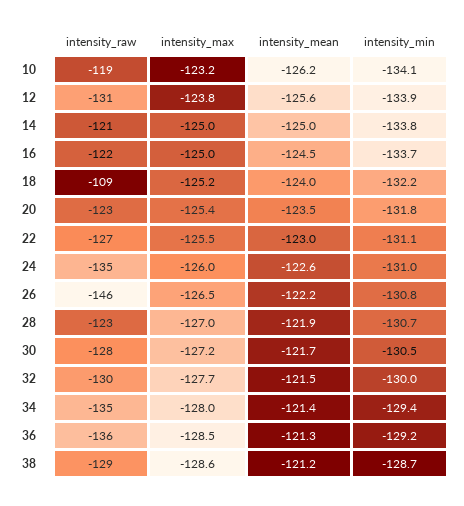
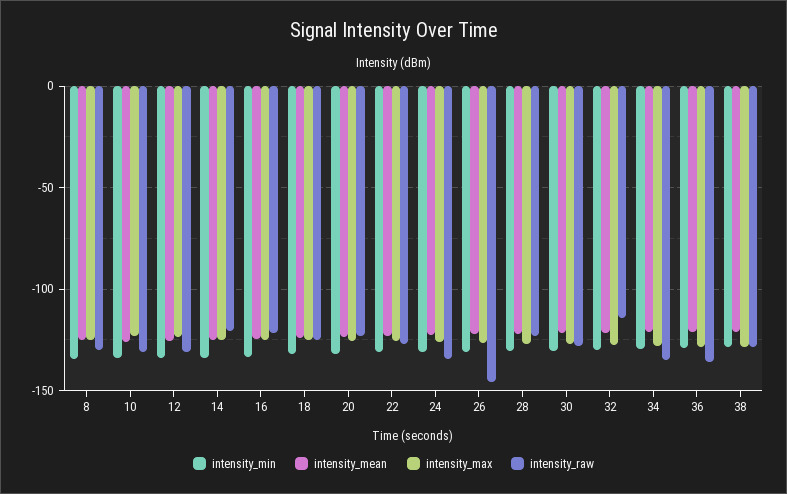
  {
    "intensity_raw": {
-     "10": -119,
+     "10": -130,
      "12": -131,
      "14": -121,
      "16": -122,
-     "18": -109,
+     "18": -125,
      "20": -123,
      "22": -127,
      "24": -135,
      "26": -146,
      "28": -123,
      "30": -128,
-     "32": -130,
+     "32": -115,
      "34": -135,
      "36": -136,
-     "38": -129
+     "38": -129,
+     "8": -130
    },
    "intensity_max": {
      "10": -123.2,
      "12": -123.8,
      "14": -125,
      "16": -125,
      "18": -125.2,
      "20": -125.4,
      "22": -125.5,
      "24": -126,
      "26": -126.5,
      "28": -127,
      "30": -127.2,
      "32": -127.7,
      "34": -128,
      "36": -128.5,
-     "38": -128.6
+     "38": -128.6,
+     "8": -125
    },
    "intensity_mean": {
      "10": -126.2,
      "12": -125.6,
      "14": -125,
      "16": -124.5,
      "18": -124,
      "20": -123.5,
      "22": -123,
      "24": -122.6,
      "26": -122.2,
      "28": -121.9,
      "30": -121.7,
      "32": -121.5,
      "34": -121.4,
      "36": -121.3,
-     "38": -121.2
+     "38": -121.2,
+     "8": -125
    },
    "intensity_min": {
      "10": -134.1,
      "12": -133.9,
      "14": -133.8,
      "16": -133.7,
      "18": -132.2,
      "20": -131.8,
      "22": -131.1,
      "24": -131,
      "26": -130.8,
      "28": -130.7,
      "30": -130.5,
      "32": -130,
      "34": -129.4,
      "36": -129.2,
-     "38": -128.7
+     "38": -128.7,
+     "8": -135
    }
  }

